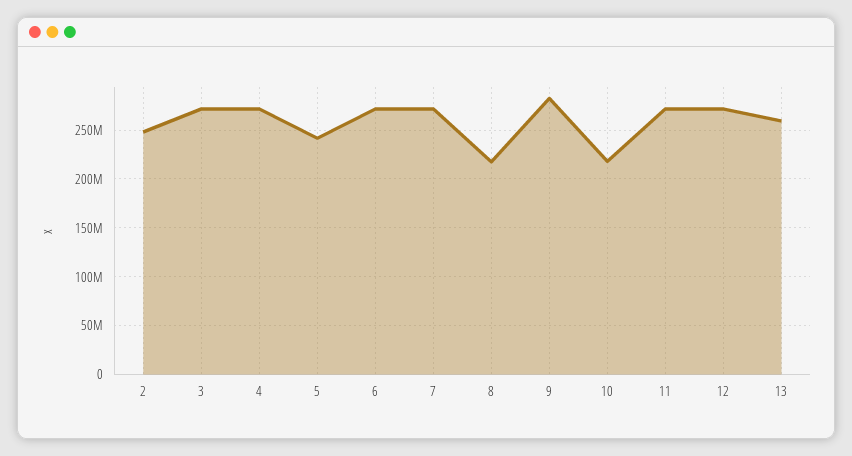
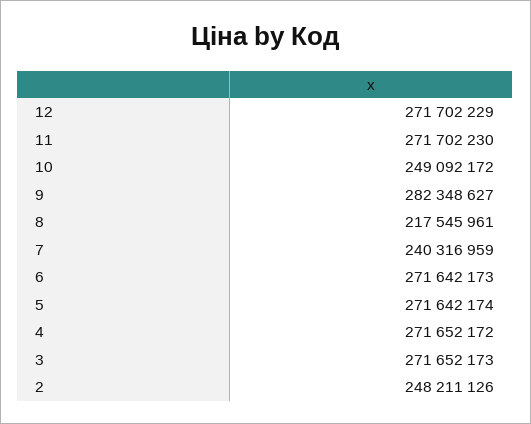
  {
    "2": 248211126,
    "3": 271652173,
    "4": 271652172,
-   "5": 240000000,
+   "5": 271642174,
    "6": 271642173,
-   "7": 270000000,
+   "7": 240316959,
    "8": 217545961,
    "9": 282348627,
-   "10": 220000000,
+   "10": 249092172,
    "11": 271702230,
-   "12": 271702229,
+   "12": 271702229
-   "13": 260000000
  }

